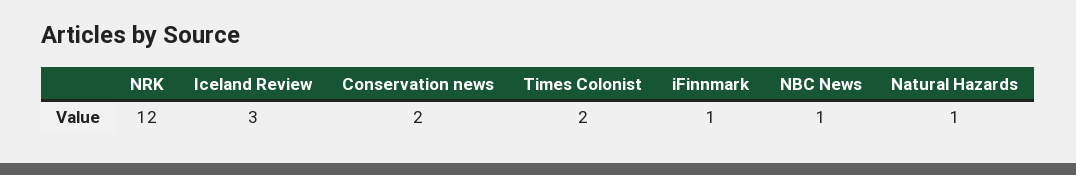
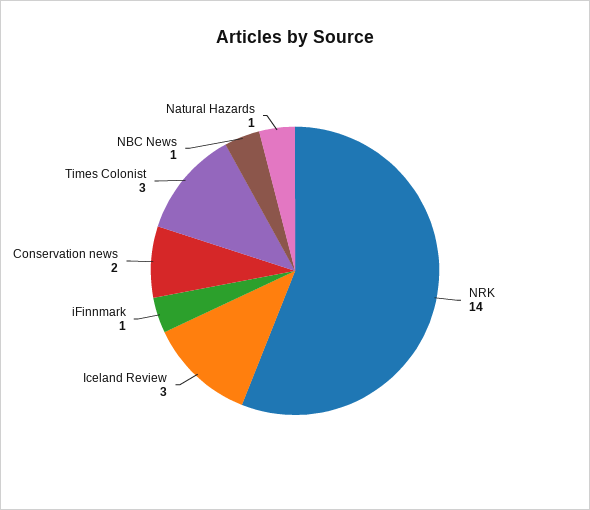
  {
-   "NRK": 12,
+   "NRK": 14,
    "Iceland Review": 3,
    "Conservation news": 2,
-   "Times Colonist": 2,
+   "Times Colonist": 3,
    "iFinnmark": 1,
    "NBC News": 1,
    "Natural Hazards": 1
  }

